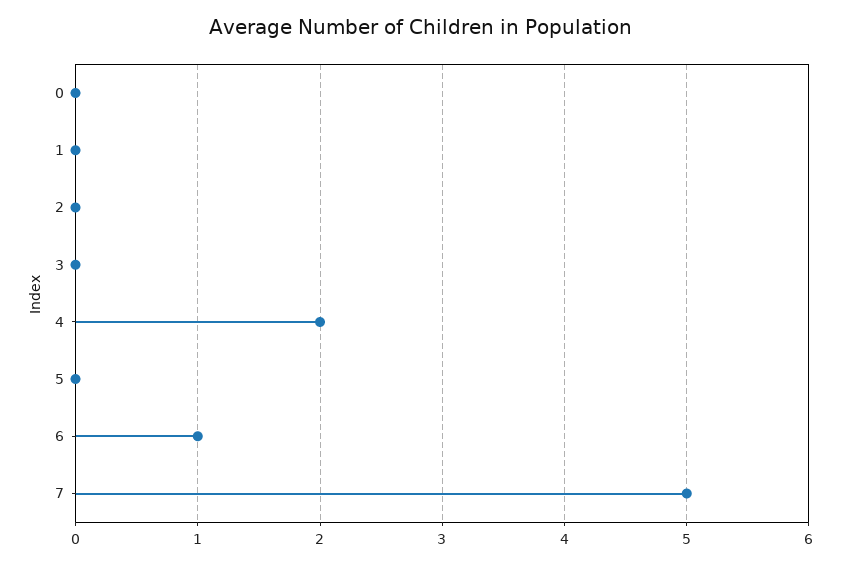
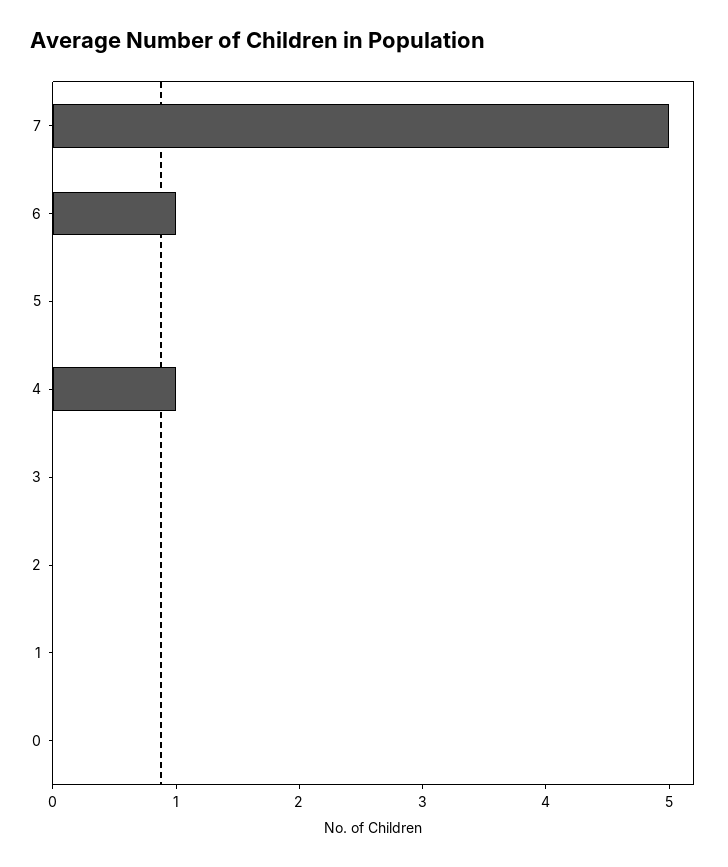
  {
    "0": 0,
    "1": 0,
    "2": 0,
    "3": 0,
-   "4": 2,
+   "4": 1,
    "5": 0,
    "6": 1,
    "7": 5
  }

